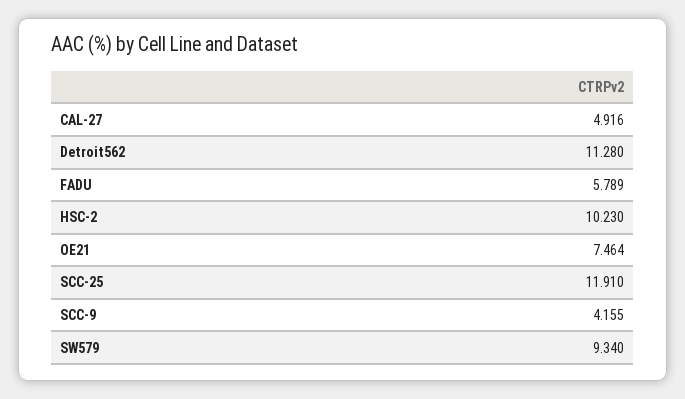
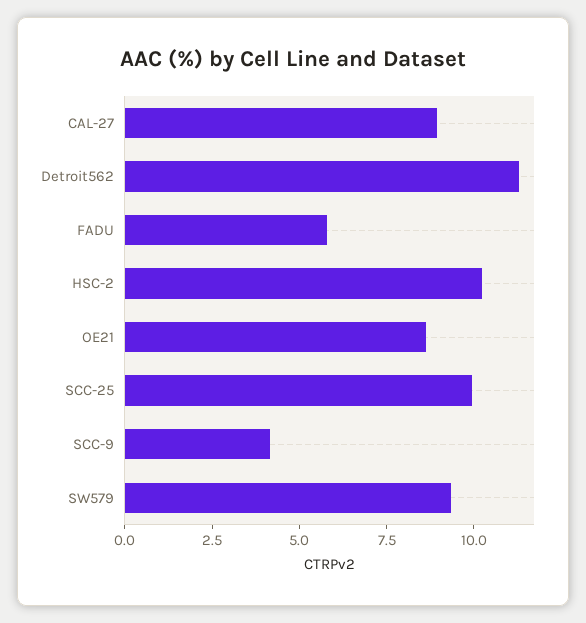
  {
-   "CAL-27": 4.916,
+   "CAL-27": 9,
    "Detroit562": 11.28,
    "FADU": 5.789,
    "HSC-2": 10.23,
-   "OE21": 7.464,
+   "OE21": 8.5,
-   "SCC-25": 11.91,
+   "SCC-25": 10,
    "SCC-9": 4.155,
    "SW579": 9.34
  }

